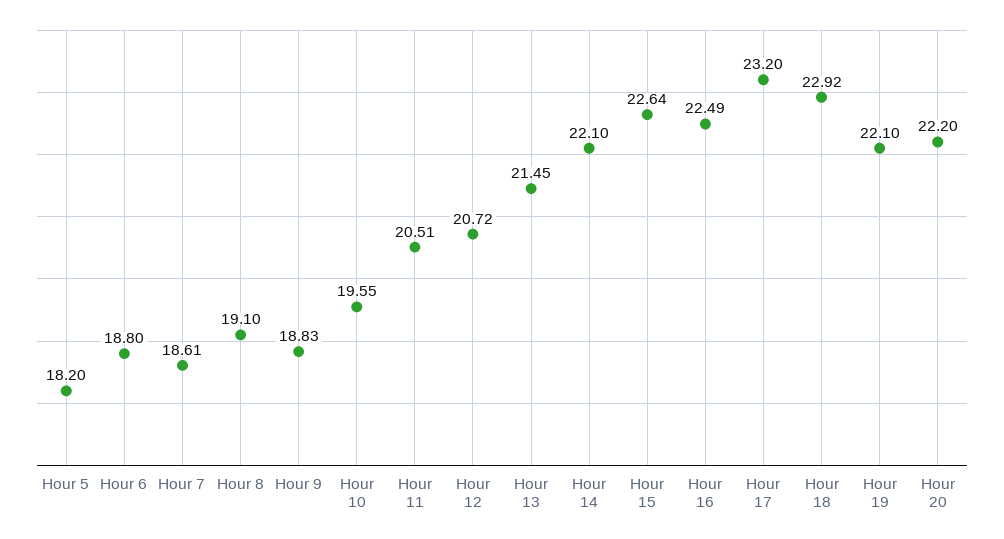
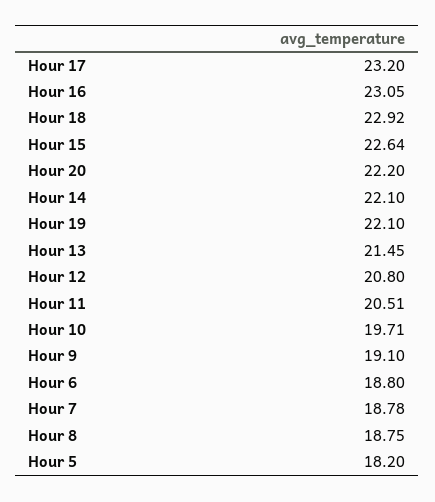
  {
    "Hour 5": 18.2,
    "Hour 6": 18.8,
-   "Hour 7": 18.61,
+   "Hour 7": 18.78,
-   "Hour 8": 19.1,
+   "Hour 8": 18.75,
-   "Hour 9": 18.83,
+   "Hour 9": 19.1,
-   "Hour 10": 19.55,
+   "Hour 10": 19.71,
    "Hour 11": 20.51,
-   "Hour 12": 20.72,
+   "Hour 12": 20.8,
    "Hour 13": 21.45,
    "Hour 14": 22.1,
    "Hour 15": 22.64,
-   "Hour 16": 22.49,
+   "Hour 16": 23.05,
    "Hour 17": 23.2,
    "Hour 18": 22.92,
    "Hour 19": 22.1,
    "Hour 20": 22.2
  }

